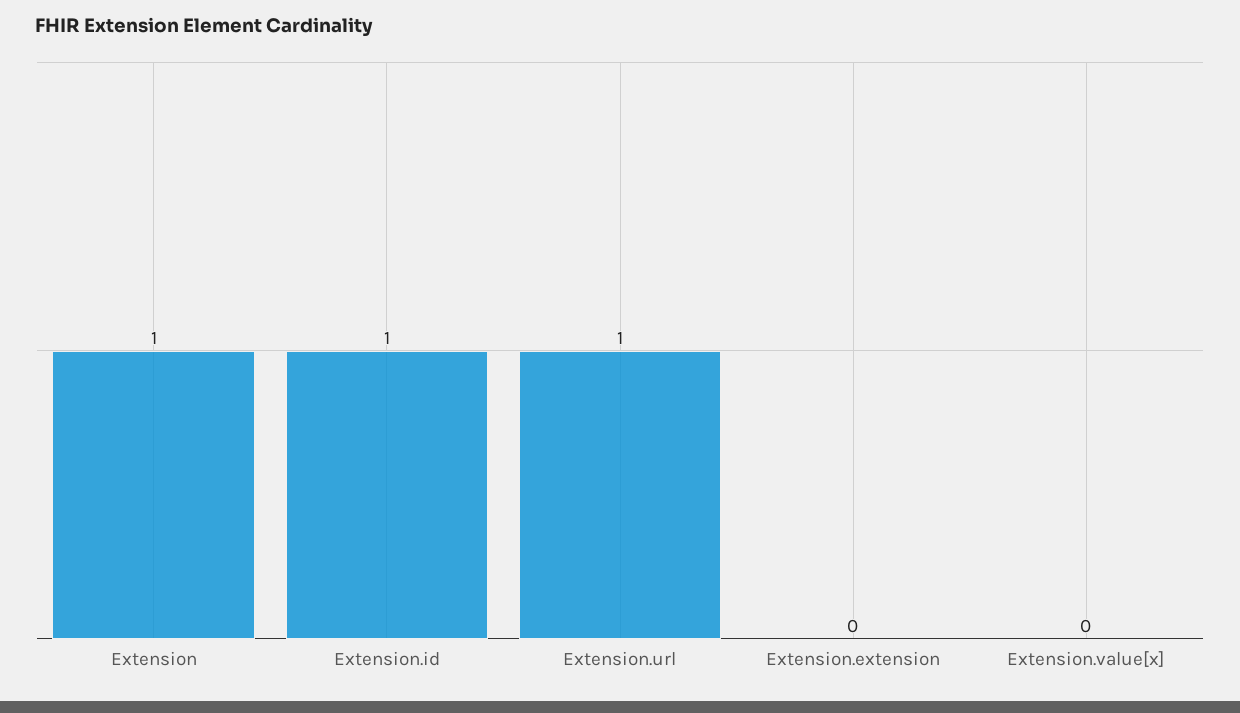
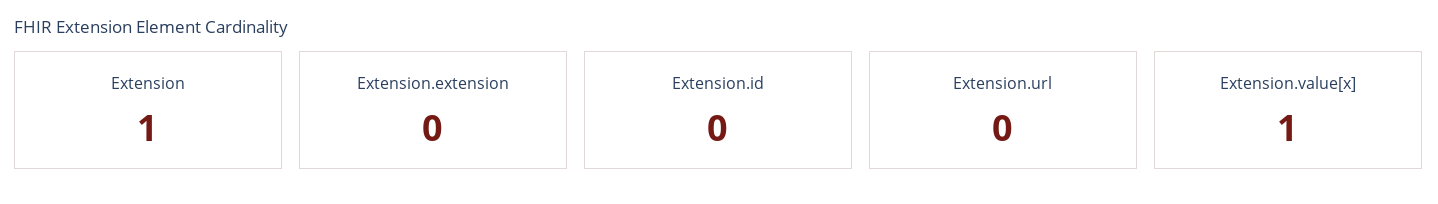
  {
    "Extension": 1,
-   "Extension.id": 1,
+   "Extension.id": 0,
-   "Extension.url": 1,
+   "Extension.url": 0,
    "Extension.extension": 0,
-   "Extension.value[x]": 0
+   "Extension.value[x]": 1
  }

